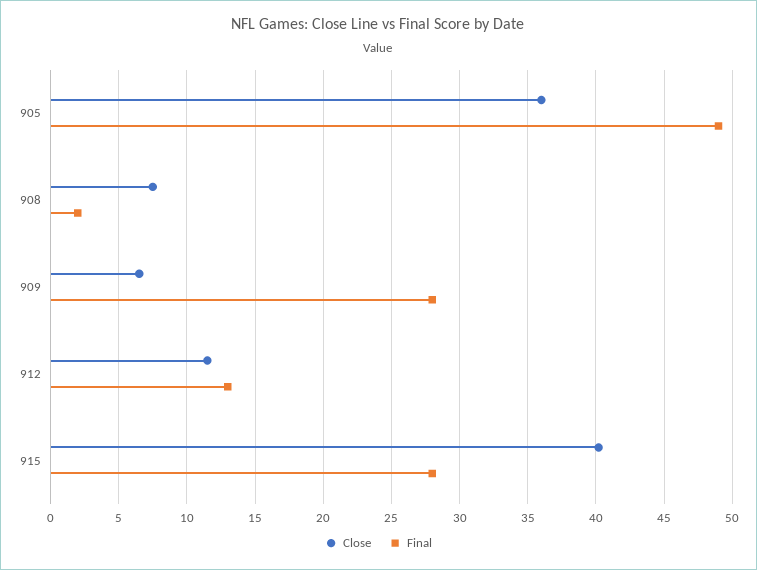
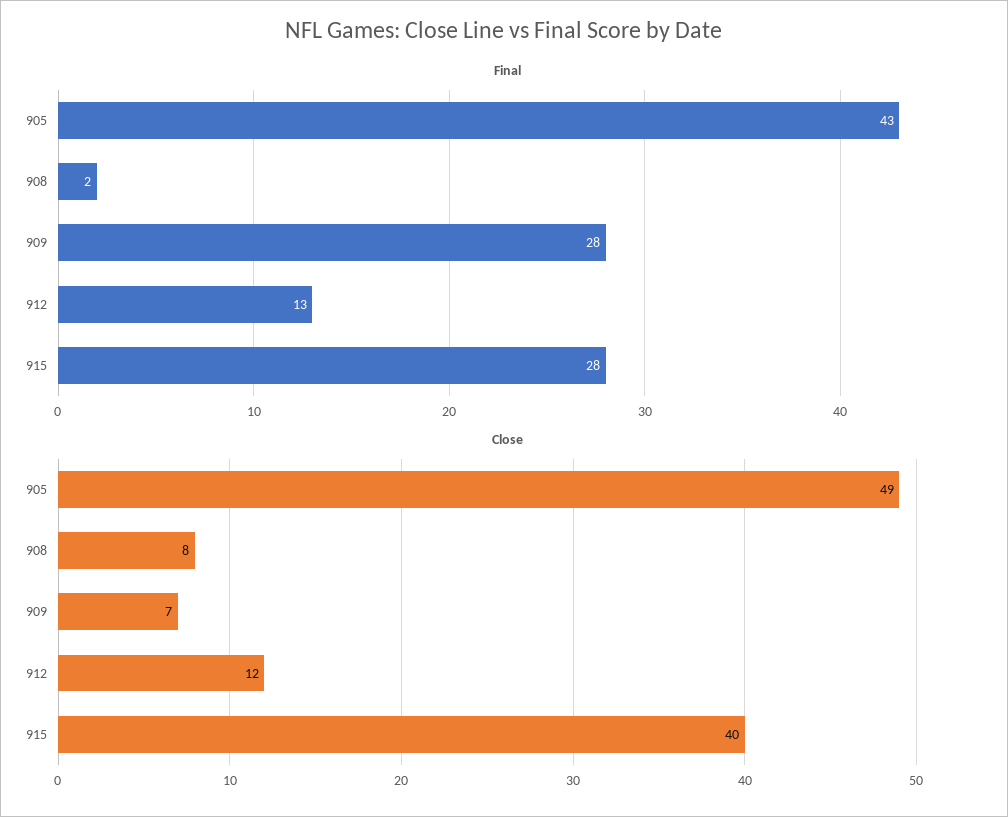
  {
    "Close": {
-     "905": 36,
+     "905": 49,
      "908": 8,
      "909": 7,
      "912": 12,
      "915": 40
    },
    "Final": {
-     "905": 49,
+     "905": 43,
      "908": 2,
      "909": 28,
      "912": 13,
      "915": 28
    }
  }

